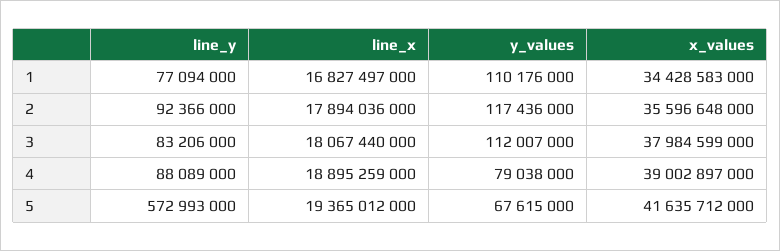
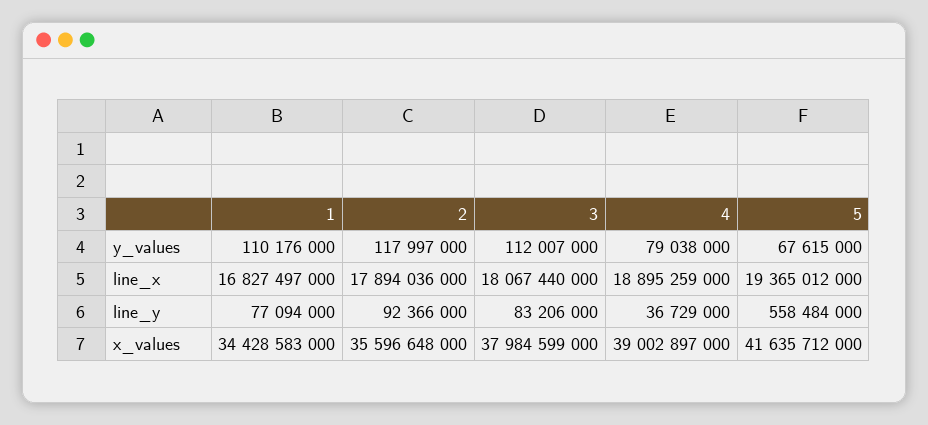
  {
    "line_y": {
      "1": 77094000,
      "2": 92366000,
      "3": 83206000,
-     "4": 88089000,
+     "4": 36729000,
-     "5": 572993000
+     "5": 558484000
    },
    "line_x": {
      "1": 16827497000,
      "2": 17894036000,
      "3": 18067440000,
      "4": 18895259000,
      "5": 19365012000
    },
    "y_values": {
      "1": 110176000,
-     "2": 117436000,
+     "2": 117997000,
      "3": 112007000,
      "4": 79038000,
      "5": 67615000
    },
    "x_values": {
      "1": 34428583000,
      "2": 35596648000,
      "3": 37984599000,
      "4": 39002897000,
      "5": 41635712000
    }
  }

